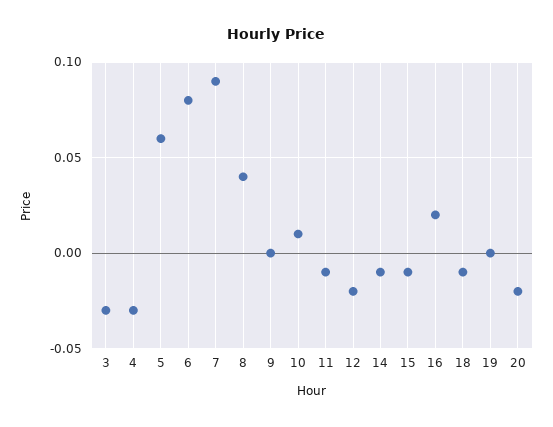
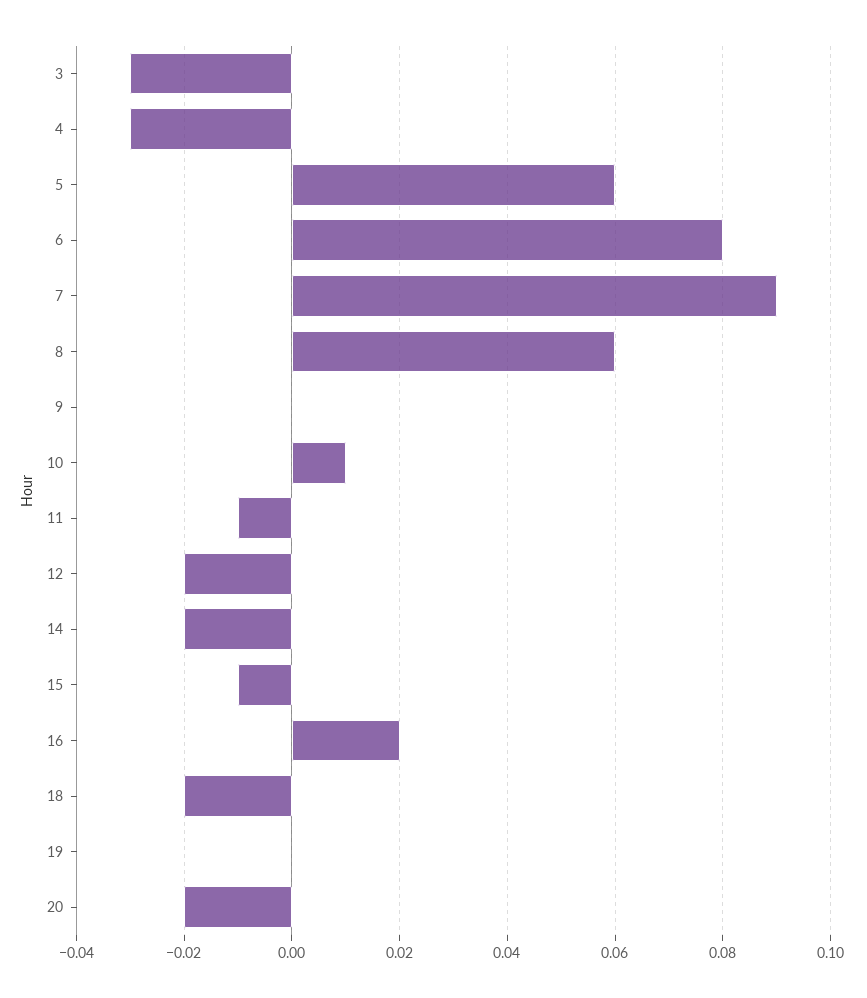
  {
    "3": -0.03,
    "4": -0.03,
    "5": 0.06,
    "6": 0.08,
    "7": 0.09,
-   "8": 0.04,
+   "8": 0.06,
    "9": 0,
    "10": 0.01,
    "11": -0.01,
    "12": -0.02,
-   "14": -0.01,
+   "14": -0.02,
    "15": -0.01,
    "16": 0.02,
-   "18": -0.01,
+   "18": -0.02,
    "19": 0,
    "20": -0.02
  }

